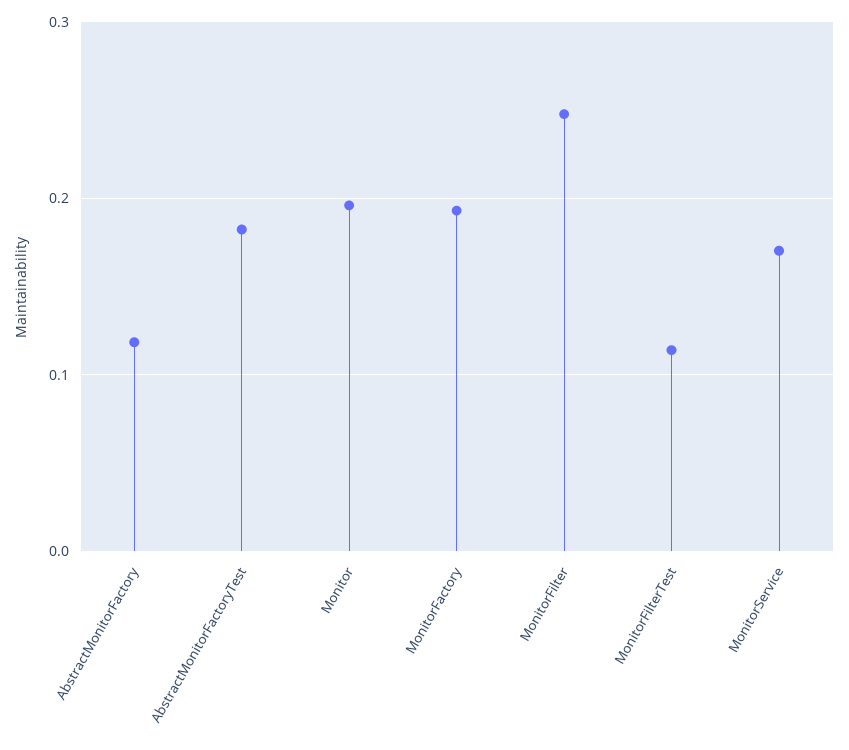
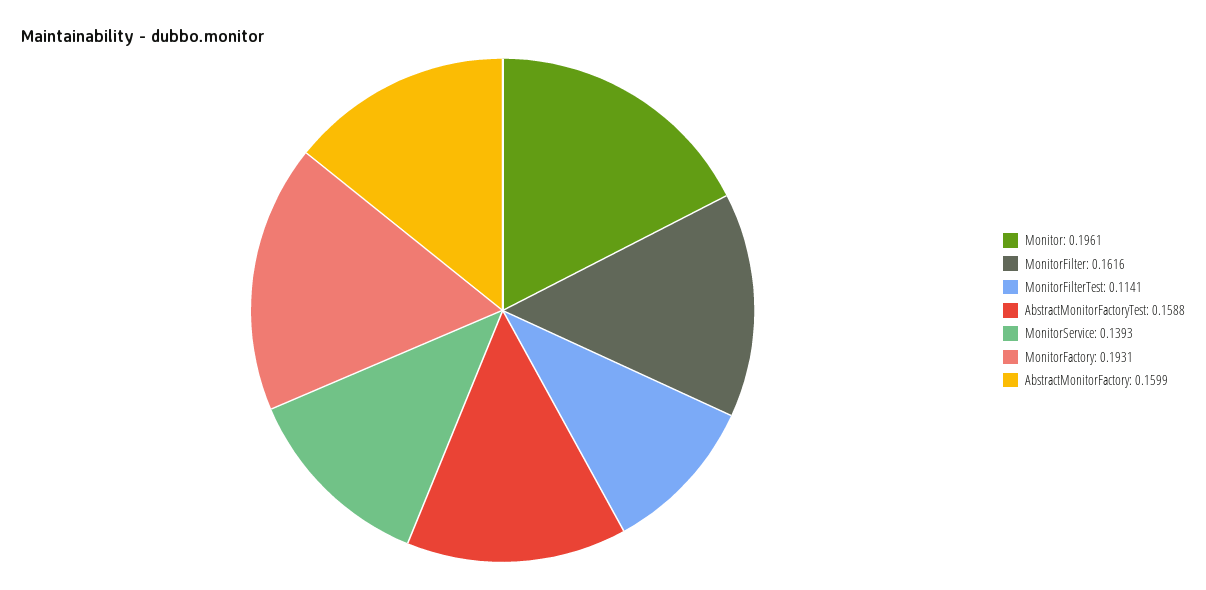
  {
-   "AbstractMonitorFactory": 0.12,
+   "AbstractMonitorFactory": 0.1599,
-   "AbstractMonitorFactoryTest": 0.18,
+   "AbstractMonitorFactoryTest": 0.1588,
    "Monitor": 0.1961,
    "MonitorFactory": 0.1931,
-   "MonitorFilter": 0.25,
+   "MonitorFilter": 0.1616,
    "MonitorFilterTest": 0.1141,
-   "MonitorService": 0.17
+   "MonitorService": 0.1393
  }

